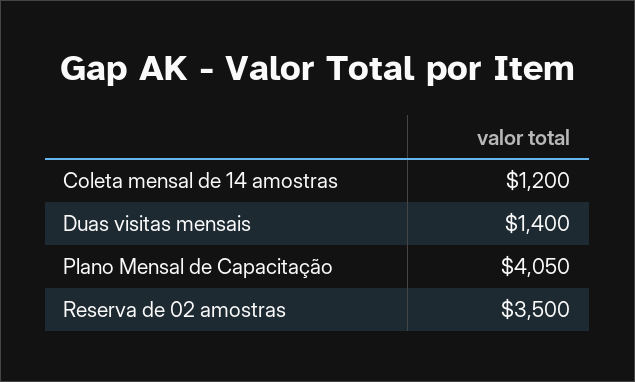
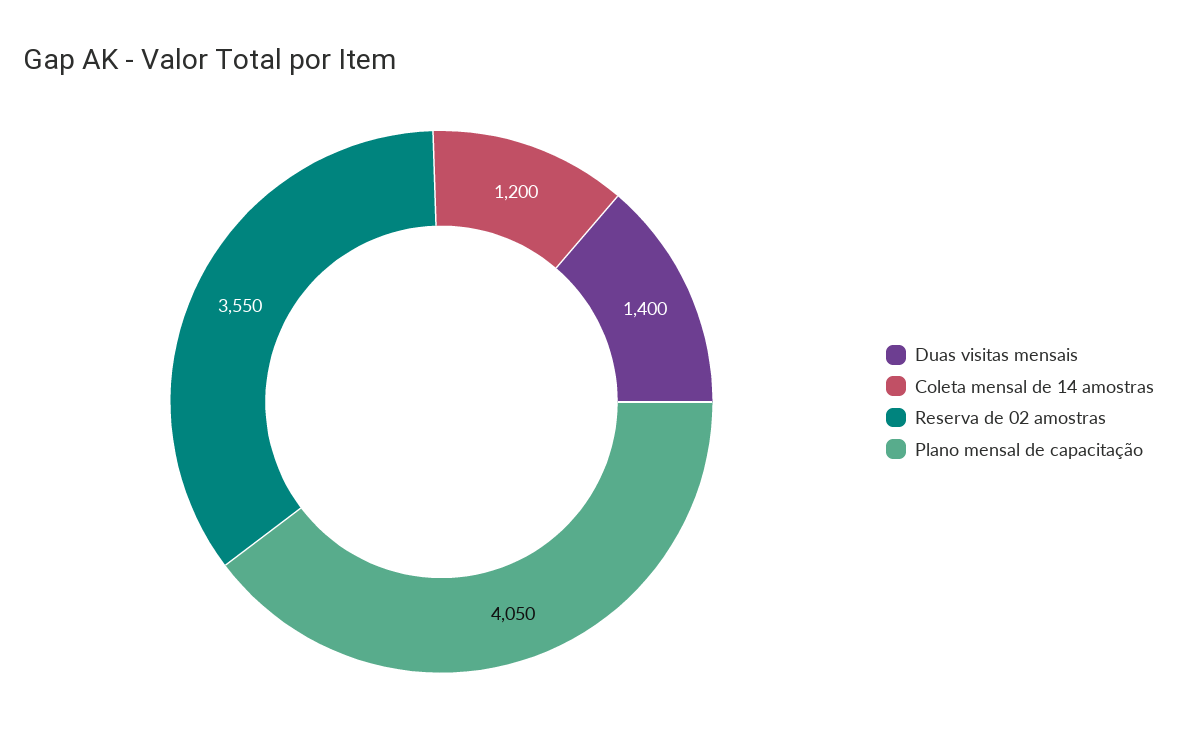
  {
    "Coleta mensal de 14 amostras": 1200,
    "Duas visitas mensais": 1400,
    "Plano Mensal de Capacitação": 4050,
-   "Reserva de 02 amostras": 3500
+   "Reserva de 02 amostras": 3550
  }

